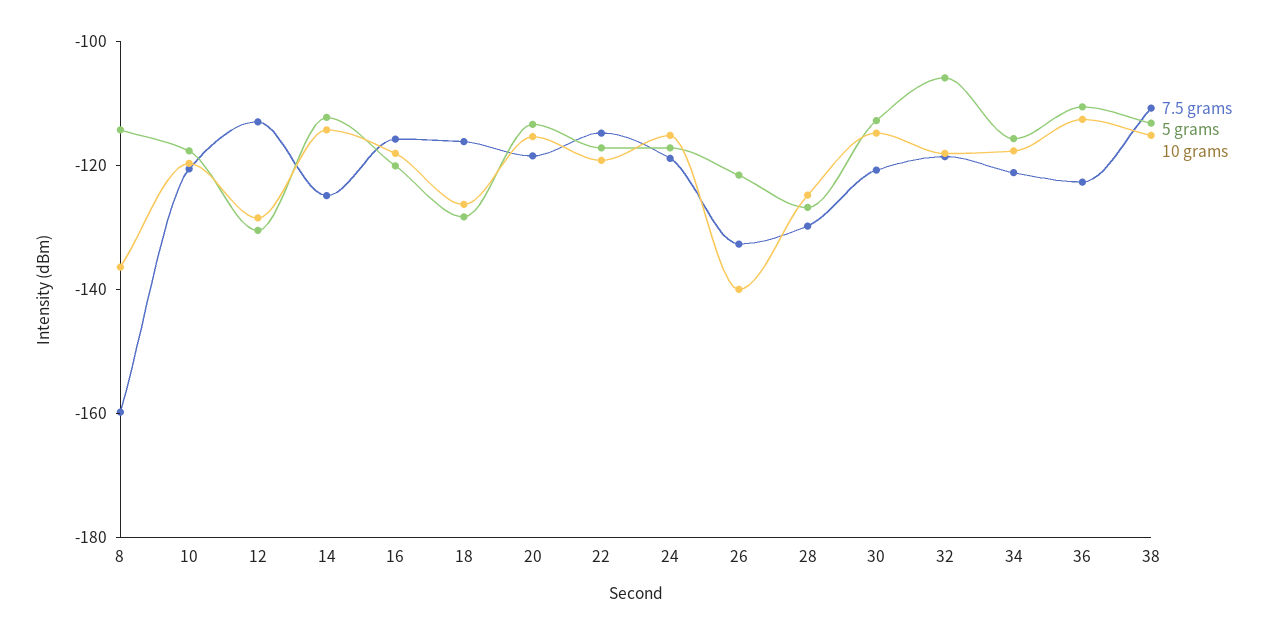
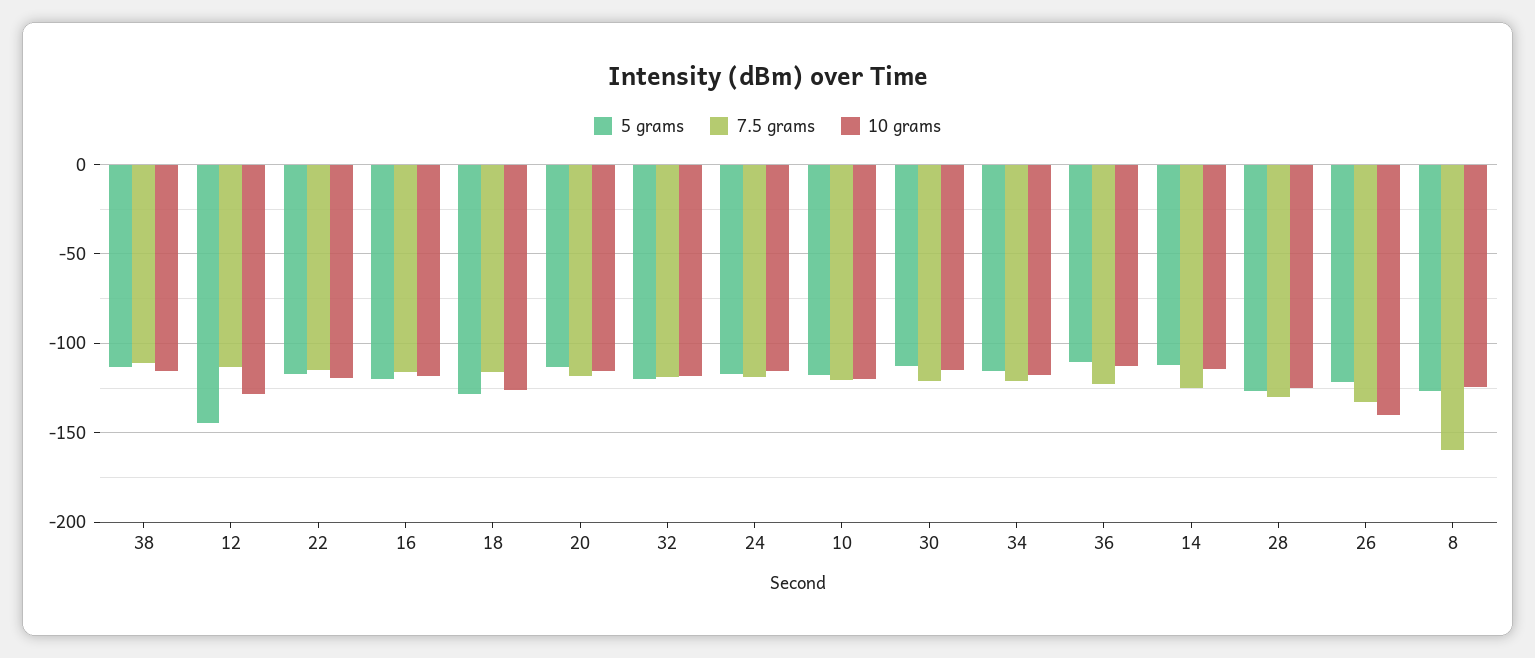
  {
    "7.5 grams": {
      "8": -160,
      "10": -120,
      "12": -115,
      "14": -125,
      "16": -115,
      "18": -115,
      "20": -120,
      "22": -115,
      "24": -120,
      "26": -135,
      "28": -130,
      "30": -120,
      "32": -120,
      "34": -120,
      "36": -125,
      "38": -110
    },
    "5 grams": {
-     "8": -115,
+     "8": -125,
      "10": -120,
-     "12": -130,
+     "12": -145,
      "14": -110,
      "16": -120,
      "18": -130,
      "20": -115,
      "22": -115,
      "24": -115,
      "26": -120,
      "28": -125,
      "30": -115,
-     "32": -105,
+     "32": -120,
      "34": -115,
      "36": -110,
      "38": -115
    },
    "10 grams": {
-     "8": -135,
+     "8": -125,
      "10": -120,
      "12": -130,
      "14": -115,
      "16": -120,
      "18": -125,
      "20": -115,
      "22": -120,
      "24": -115,
      "26": -140,
      "28": -125,
      "30": -115,
      "32": -120,
      "34": -120,
      "36": -115,
      "38": -115
    }
  }

